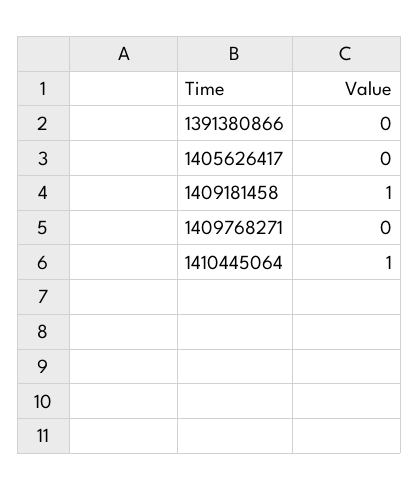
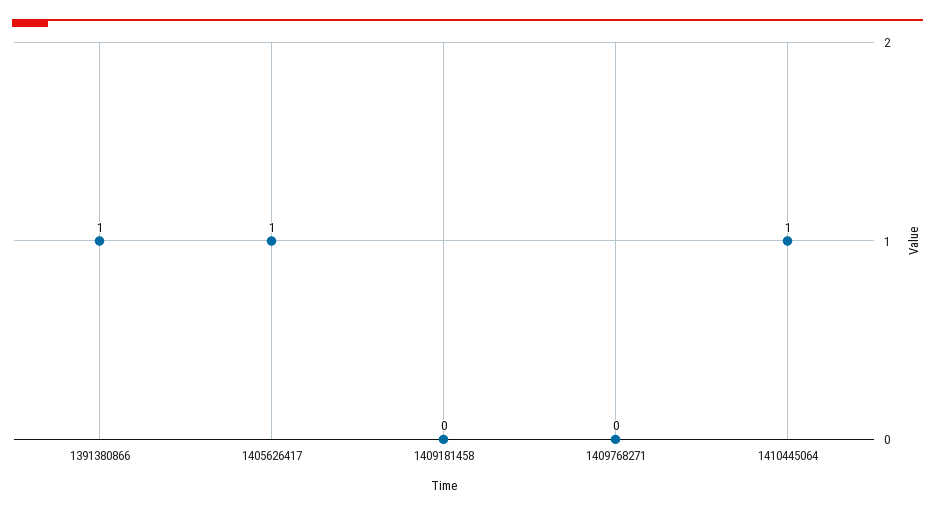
  {
-   "1391380866": 0,
+   "1391380866": 1,
-   "1405626417": 0,
+   "1405626417": 1,
-   "1409181458": 1,
+   "1409181458": 0,
    "1409768271": 0,
    "1410445064": 1
  }

